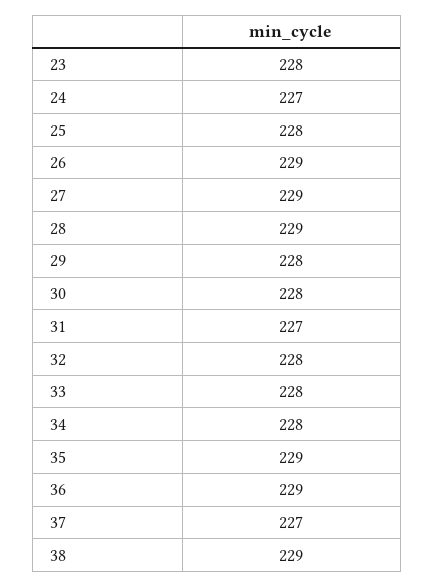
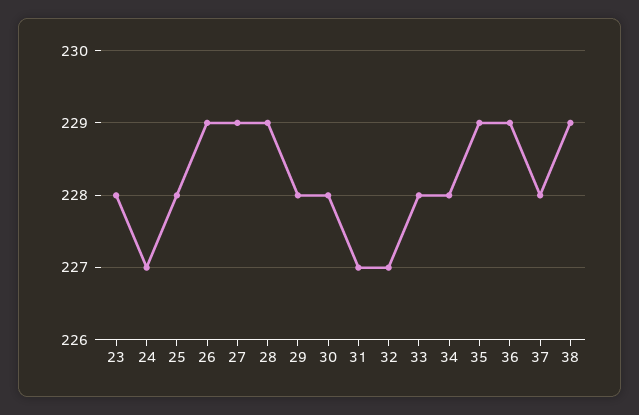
  {
    "23": 228,
    "24": 227,
    "25": 228,
    "26": 229,
    "27": 229,
    "28": 229,
    "29": 228,
    "30": 228,
    "31": 227,
-   "32": 228,
+   "32": 227,
    "33": 228,
    "34": 228,
    "35": 229,
    "36": 229,
-   "37": 227,
+   "37": 228,
    "38": 229
  }

